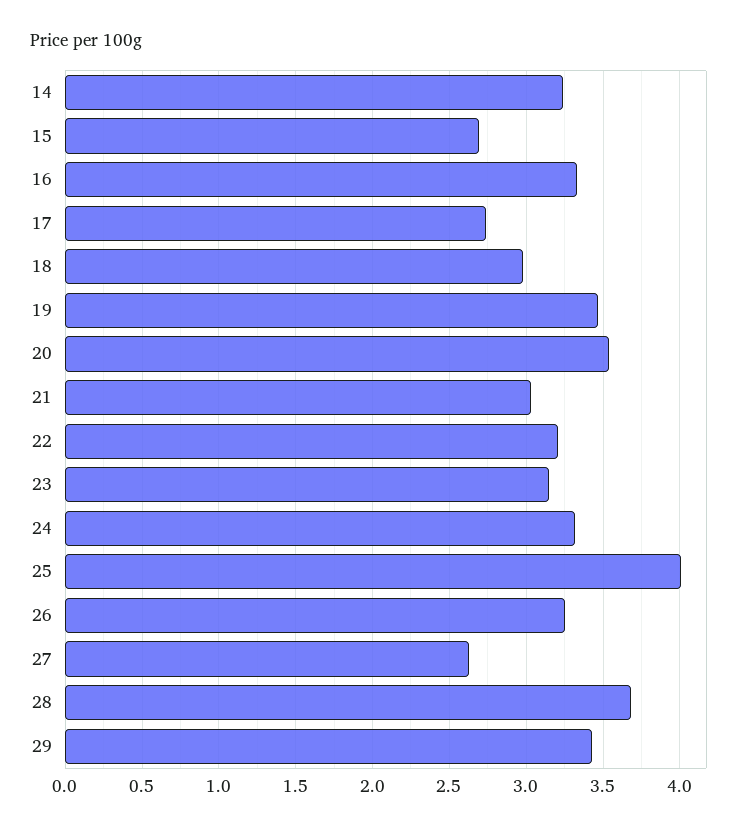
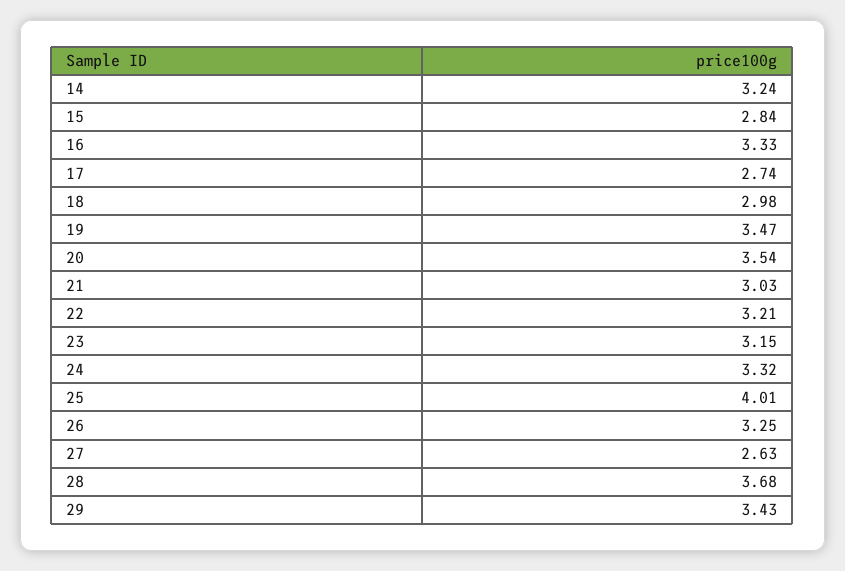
  {
    "14": 3.24,
-   "15": 2.7,
+   "15": 2.84,
    "16": 3.33,
    "17": 2.74,
    "18": 2.98,
    "19": 3.47,
    "20": 3.54,
    "21": 3.03,
    "22": 3.21,
    "23": 3.15,
    "24": 3.32,
    "25": 4.01,
    "26": 3.25,
    "27": 2.63,
    "28": 3.68,
    "29": 3.43
  }

